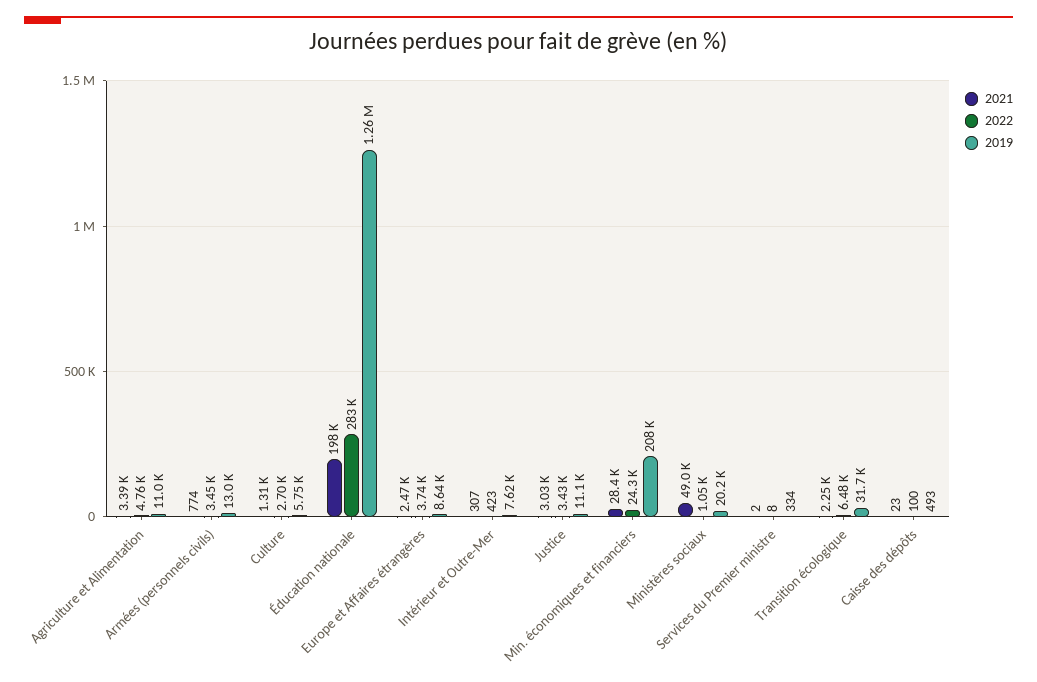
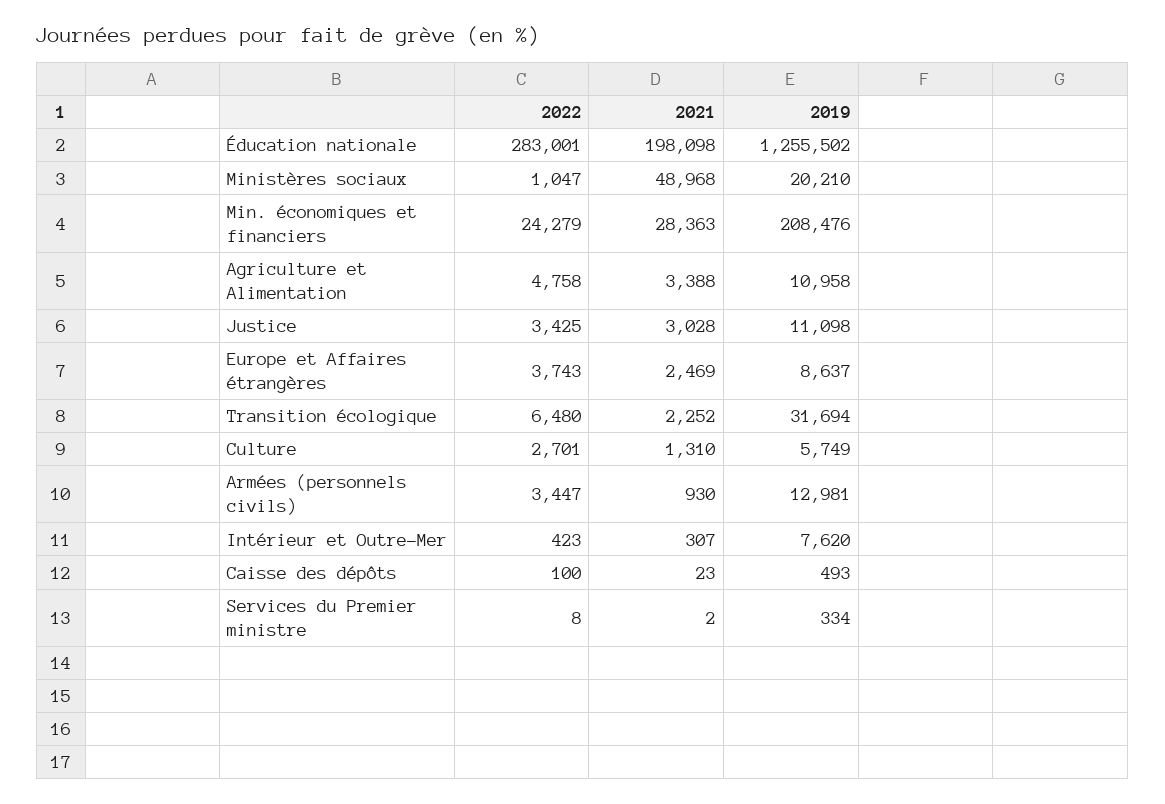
  {
    "2021": {
      "Agriculture et Alimentation": 3388,
-     "Armées (personnels civils)": 774,
+     "Armées (personnels civils)": 930,
      "Culture": 1310,
      "Éducation nationale": 198098,
      "Europe et Affaires étrangères": 2469,
      "Intérieur et Outre-Mer": 307,
      "Justice": 3028,
      "Min. économiques et financiers": 28363,
      "Ministères sociaux": 48968,
      "Services du Premier ministre": 2,
      "Transition écologique": 2252,
      "Caisse des dépôts": 23
    },
    "2022": {
      "Agriculture et Alimentation": 4758,
      "Armées (personnels civils)": 3447,
      "Culture": 2701,
      "Éducation nationale": 283001,
      "Europe et Affaires étrangères": 3743,
      "Intérieur et Outre-Mer": 423,
      "Justice": 3425,
      "Min. économiques et financiers": 24279,
      "Ministères sociaux": 1047,
      "Services du Premier ministre": 8,
      "Transition écologique": 6480,
      "Caisse des dépôts": 100
    },
    "2019": {
      "Agriculture et Alimentation": 10958,
      "Armées (personnels civils)": 12981,
      "Culture": 5749,
      "Éducation nationale": 1255502,
      "Europe et Affaires étrangères": 8637,
      "Intérieur et Outre-Mer": 7620,
      "Justice": 11098,
      "Min. économiques et financiers": 208476,
      "Ministères sociaux": 20210,
      "Services du Premier ministre": 334,
      "Transition écologique": 31694,
      "Caisse des dépôts": 493
    }
  }

